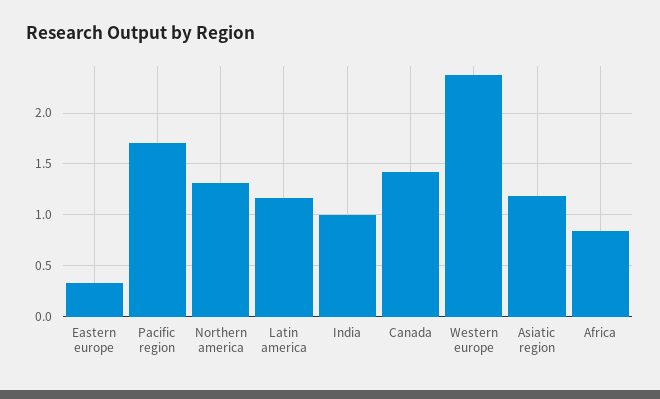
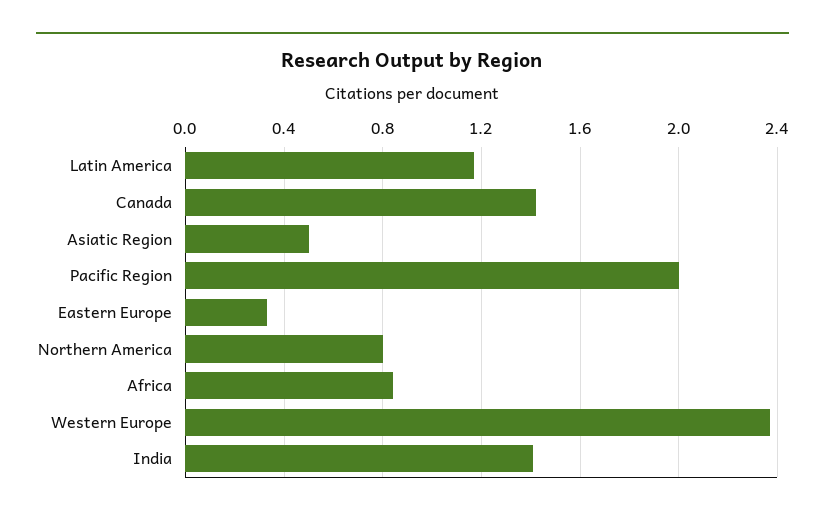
  {
    "Eastern europe": 0.35,
-   "Pacific region": 1.7,
+   "Pacific region": 2,
-   "Northern america": 1.3,
+   "Northern america": 0.8,
    "Latin america": 1.15,
-   "India": 1,
+   "India": 1.4,
    "Canada": 1.4,
    "Western europe": 2.35,
-   "Asiatic region": 1.2,
+   "Asiatic region": 0.5,
    "Africa": 0.85
  }

